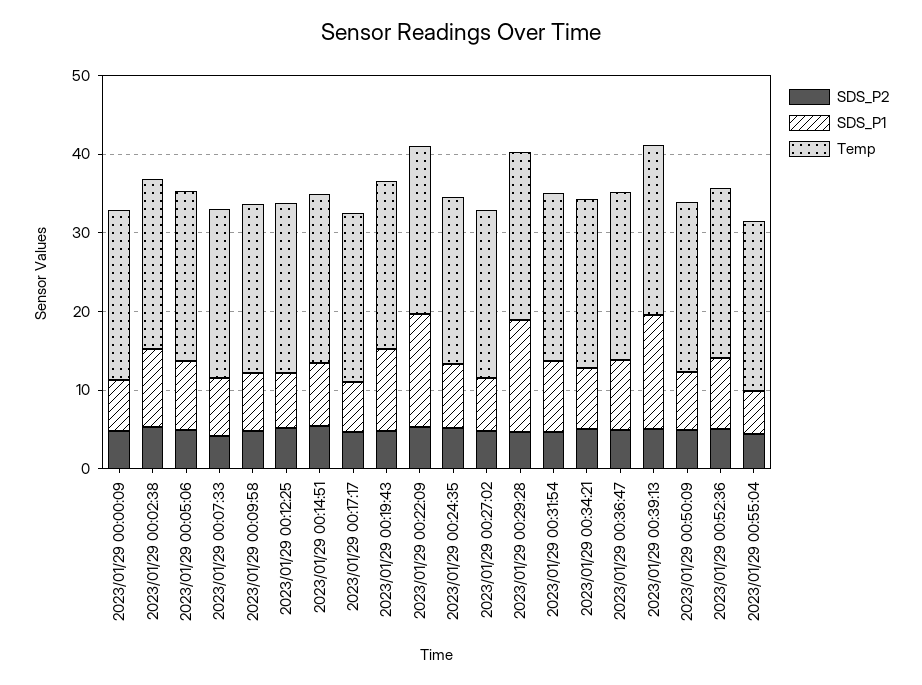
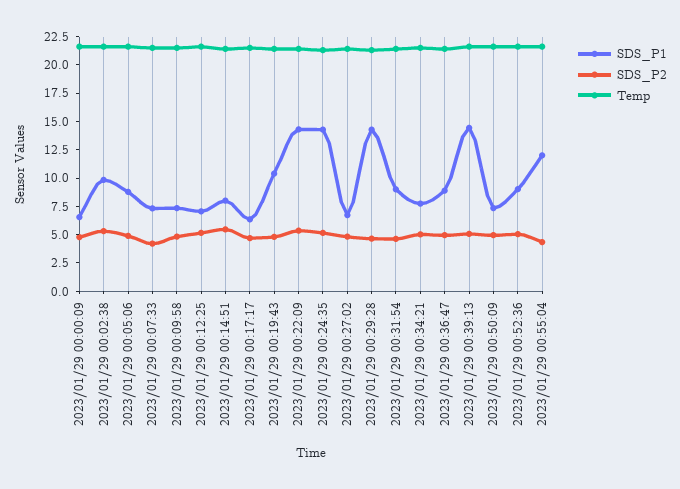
  {
    "SDS_P2": {
      "2023/01/29 00:00:09": 4,
      "2023/01/29 00:02:38": 6,
      "2023/01/29 00:05:06": 4,
      "2023/01/29 00:07:33": 4,
      "2023/01/29 00:09:58": 4,
      "2023/01/29 00:12:25": 6,
      "2023/01/29 00:14:51": 6,
      "2023/01/29 00:17:17": 4,
      "2023/01/29 00:19:43": 4,
      "2023/01/29 00:22:09": 6,
      "2023/01/29 00:24:35": 6,
      "2023/01/29 00:27:02": 4,
      "2023/01/29 00:29:28": 4,
      "2023/01/29 00:31:54": 4,
      "2023/01/29 00:34:21": 6,
      "2023/01/29 00:36:47": 4,
      "2023/01/29 00:39:13": 6,
      "2023/01/29 00:50:09": 4,
      "2023/01/29 00:52:36": 6,
      "2023/01/29 00:55:04": 4
    },
    "SDS_P1": {
      "2023/01/29 00:00:09": 6,
      "2023/01/29 00:02:38": 10,
      "2023/01/29 00:05:06": 8,
      "2023/01/29 00:07:33": 8,
      "2023/01/29 00:09:58": 8,
      "2023/01/29 00:12:25": 8,
      "2023/01/29 00:14:51": 8,
      "2023/01/29 00:17:17": 6,
      "2023/01/29 00:19:43": 10,
      "2023/01/29 00:22:09": 14,
-     "2023/01/29 00:24:35": 8,
+     "2023/01/29 00:24:35": 15,
      "2023/01/29 00:27:02": 6,
      "2023/01/29 00:29:28": 14,
      "2023/01/29 00:31:54": 10,
      "2023/01/29 00:34:21": 8,
      "2023/01/29 00:36:47": 8,
      "2023/01/29 00:39:13": 14,
      "2023/01/29 00:50:09": 8,
      "2023/01/29 00:52:36": 10,
-     "2023/01/29 00:55:04": 6
+     "2023/01/29 00:55:04": 12.5
    },
    "Temp": {
      "2023/01/29 00:00:09": 22,
      "2023/01/29 00:02:38": 22,
      "2023/01/29 00:05:06": 22,
      "2023/01/29 00:07:33": 22,
      "2023/01/29 00:09:58": 22,
      "2023/01/29 00:12:25": 22,
      "2023/01/29 00:14:51": 22,
      "2023/01/29 00:17:17": 22,
      "2023/01/29 00:19:43": 22,
      "2023/01/29 00:22:09": 22,
      "2023/01/29 00:24:35": 22,
      "2023/01/29 00:27:02": 22,
      "2023/01/29 00:29:28": 22,
      "2023/01/29 00:31:54": 22,
      "2023/01/29 00:34:21": 22,
      "2023/01/29 00:36:47": 22,
      "2023/01/29 00:39:13": 22,
      "2023/01/29 00:50:09": 22,
      "2023/01/29 00:52:36": 22,
      "2023/01/29 00:55:04": 22
    }
  }

